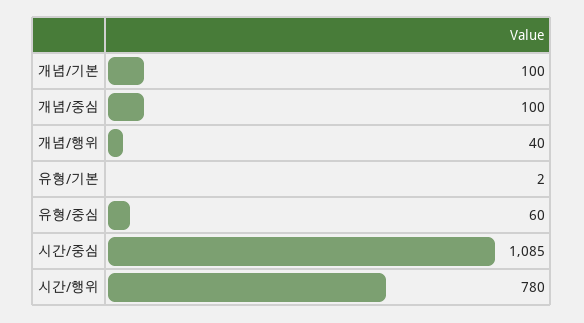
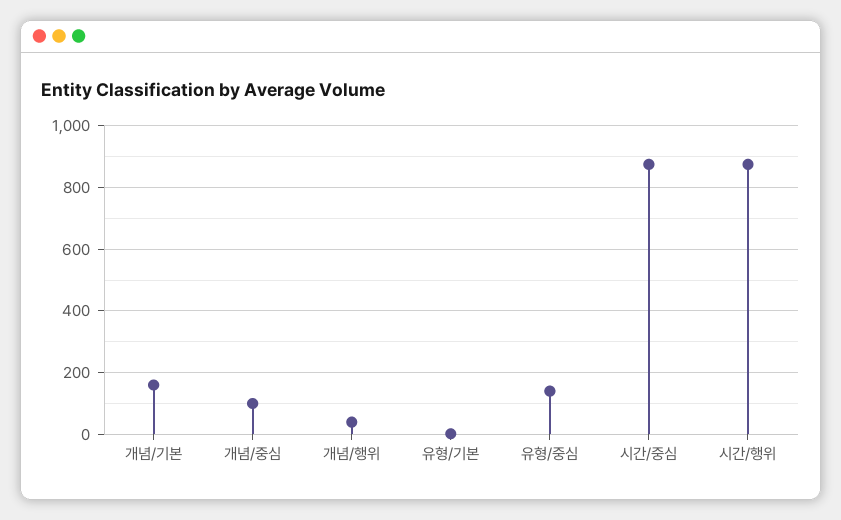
  {
-   "개념/기본": 100,
+   "개념/기본": 160,
    "개념/중심": 100,
    "개념/행위": 40,
    "유형/기본": 2,
-   "유형/중심": 60,
+   "유형/중심": 140,
-   "시간/중심": 1085,
+   "시간/중심": 880,
-   "시간/행위": 780
+   "시간/행위": 880
  }

